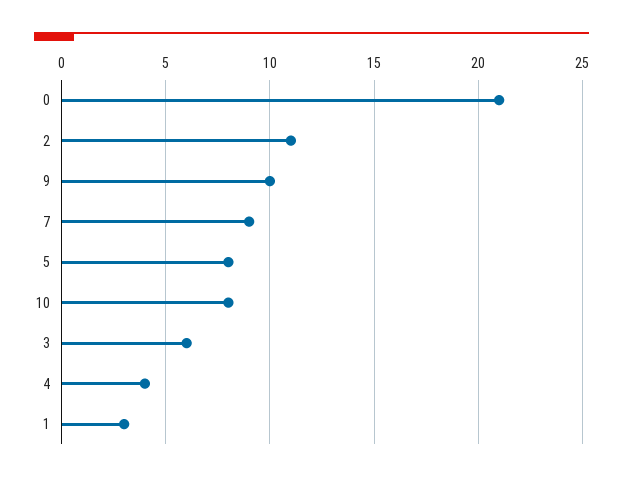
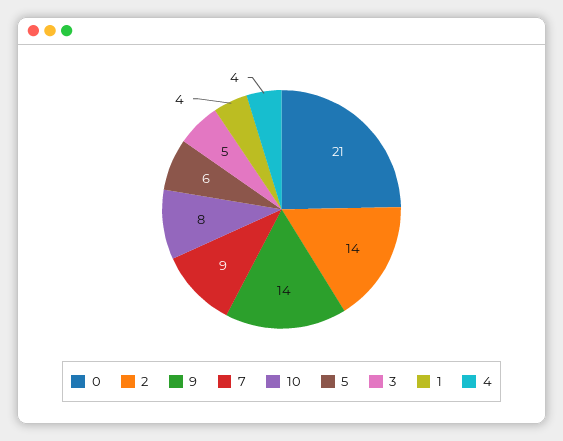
  {
    "0": 21,
-   "2": 11,
+   "2": 14,
-   "9": 10,
+   "9": 14,
    "7": 9,
-   "5": 8,
+   "5": 6,
    "10": 8,
-   "3": 6,
+   "3": 5,
    "4": 4,
-   "1": 3
+   "1": 4
  }

